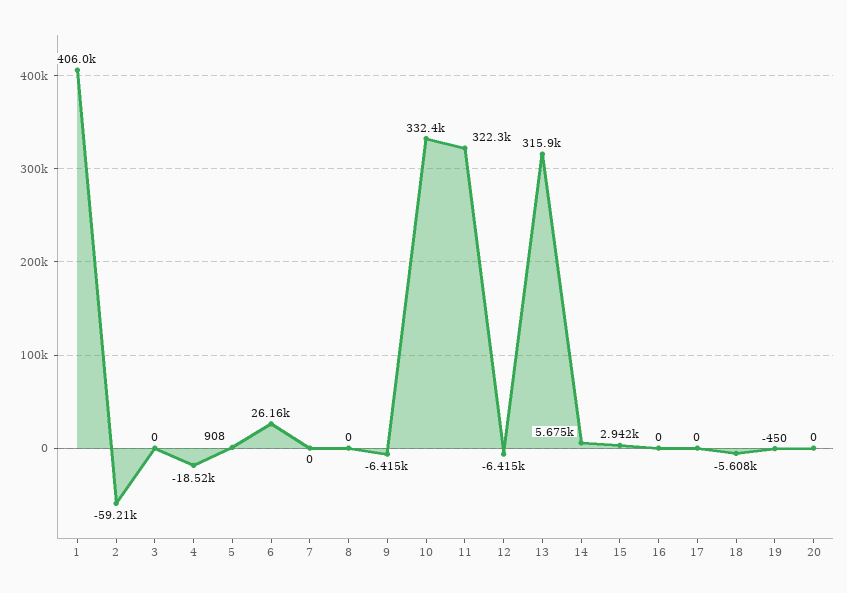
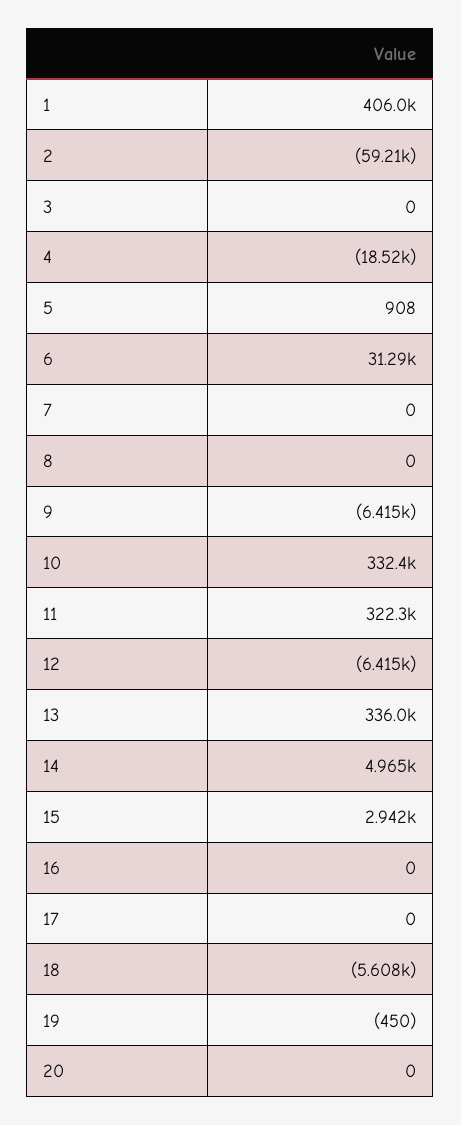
  {
    "1": 406000,
    "2": -59210,
    "3": 0,
    "4": -18520,
    "5": 908,
-   "6": 26160,
+   "6": 31290,
    "7": 0,
    "8": 0,
    "9": -6415,
    "10": 332400,
    "11": 322300,
    "12": -6415,
-   "13": 315900,
+   "13": 336000,
-   "14": 5675,
+   "14": 4965,
    "15": 2942,
    "16": 0,
    "17": 0,
    "18": -5608,
    "19": -450,
    "20": 0
  }

